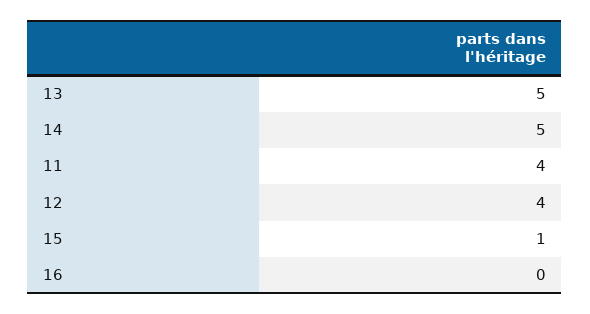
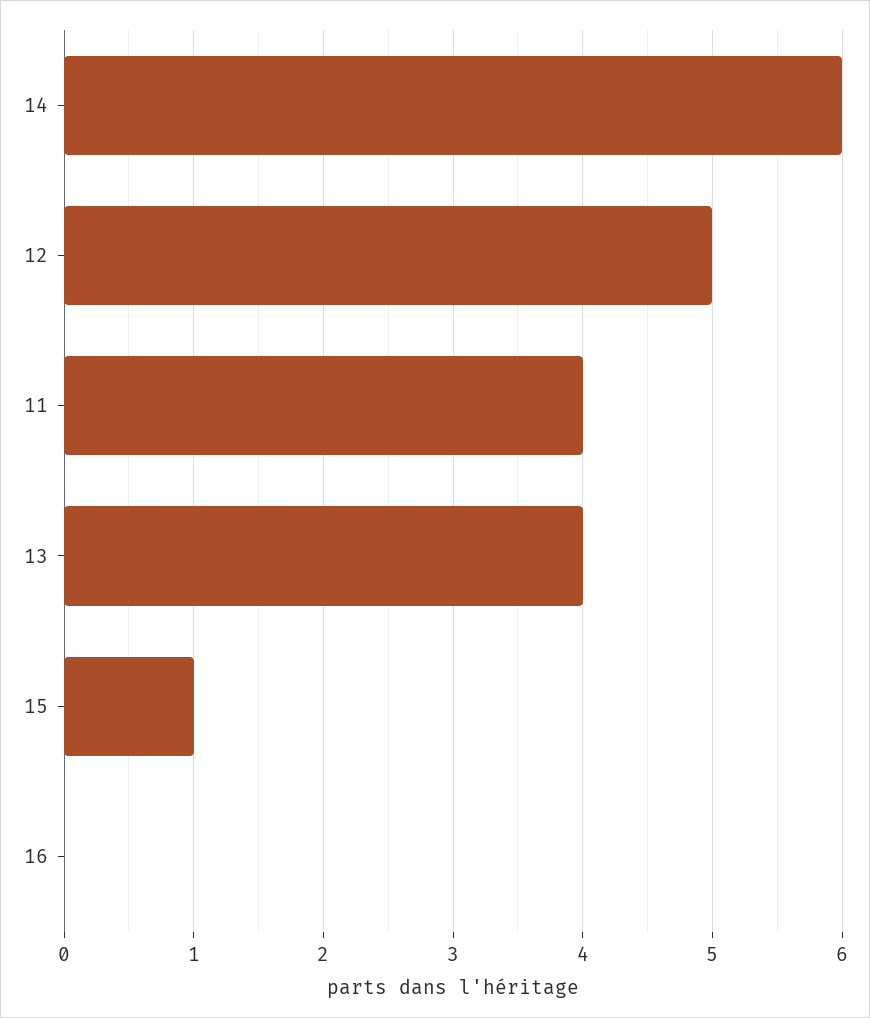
  {
-   "13": 5,
+   "13": 4,
-   "14": 5,
+   "14": 6,
    "11": 4,
-   "12": 4,
+   "12": 5,
    "15": 1,
    "16": 0
  }

